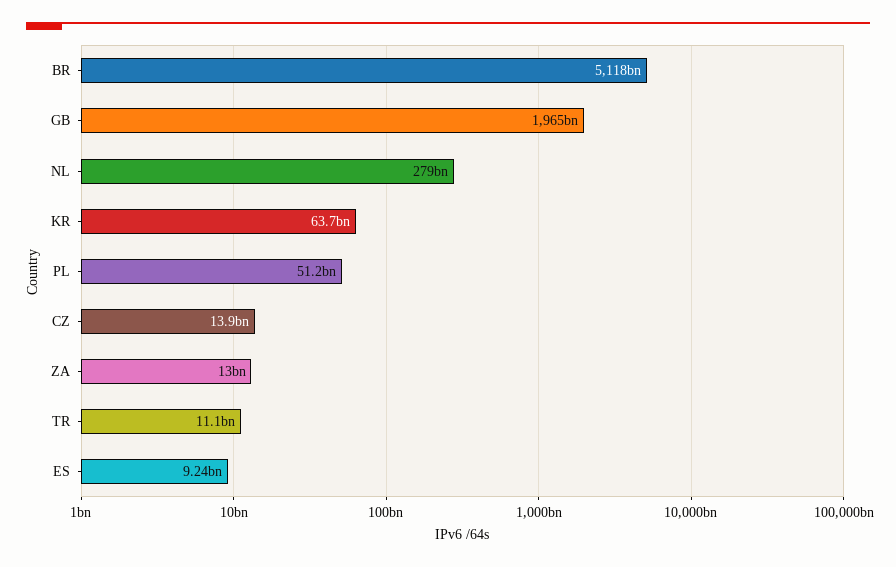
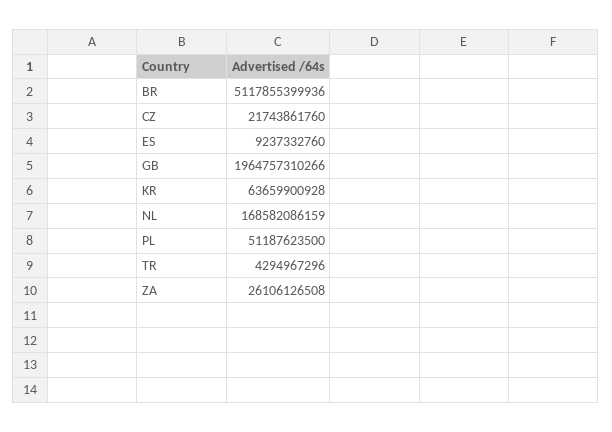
  {
    "BR": 5117855399936,
    "GB": 1964757310266,
-   "NL": 279000000000,
+   "NL": 168582086159,
    "KR": 63659900928,
    "PL": 51187623500,
-   "CZ": 13900000000,
+   "CZ": 21743861760,
-   "ZA": 13000000000,
+   "ZA": 26106126508,
-   "TR": 11100000000,
+   "TR": 4294967296,
    "ES": 9237332760
  }

